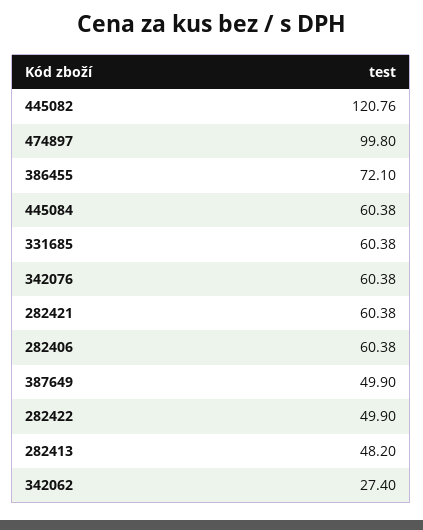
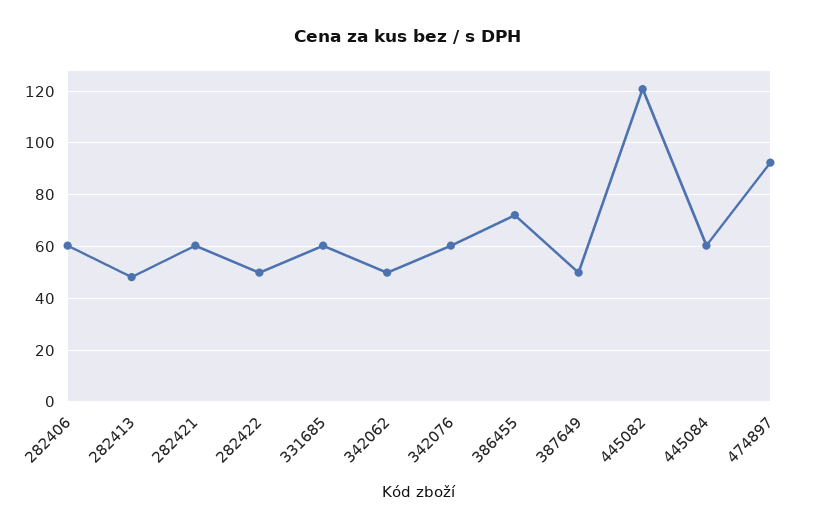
  {
    "445082": 120.76,
-   "474897": 99.8,
+   "474897": 92.5,
    "386455": 72.1,
    "445084": 60.38,
    "331685": 60.38,
    "342076": 60.38,
    "282421": 60.38,
    "282406": 60.38,
    "387649": 49.9,
    "282422": 49.9,
    "282413": 48.2,
-   "342062": 27.4
+   "342062": 50
  }

